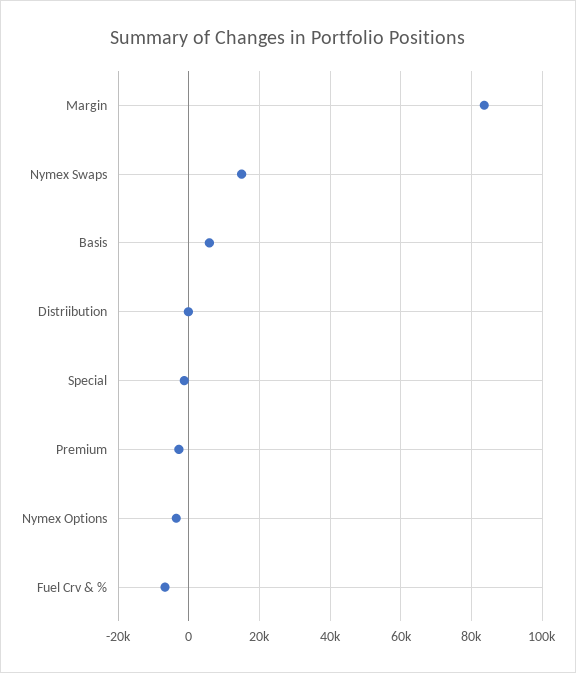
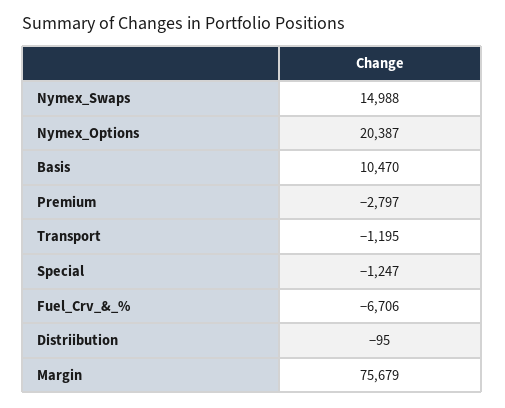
  {
-   "Margin": 84000,
+   "Margin": 75679,
    "Nymex Swaps": 14988,
-   "Basis": 6000,
+   "Basis": 10470,
    "Distriibution": -95,
    "Special": -1247,
    "Premium": -2797,
-   "Nymex Options": -4000,
+   "Nymex Options": 20387,
-   "Fuel Crv & %": -6706
+   "Fuel Crv & %": -6706,
+   "Transport": -1195
  }

